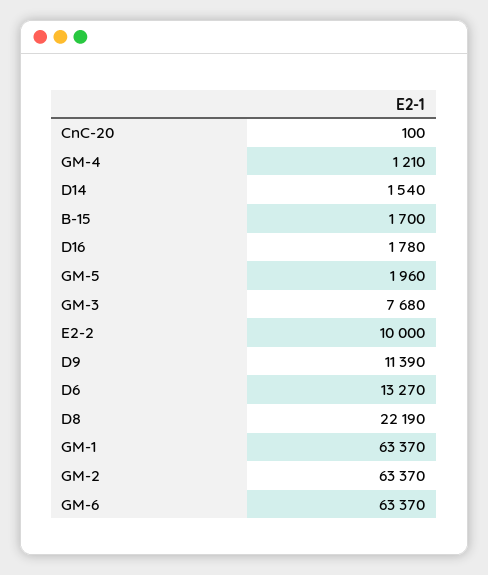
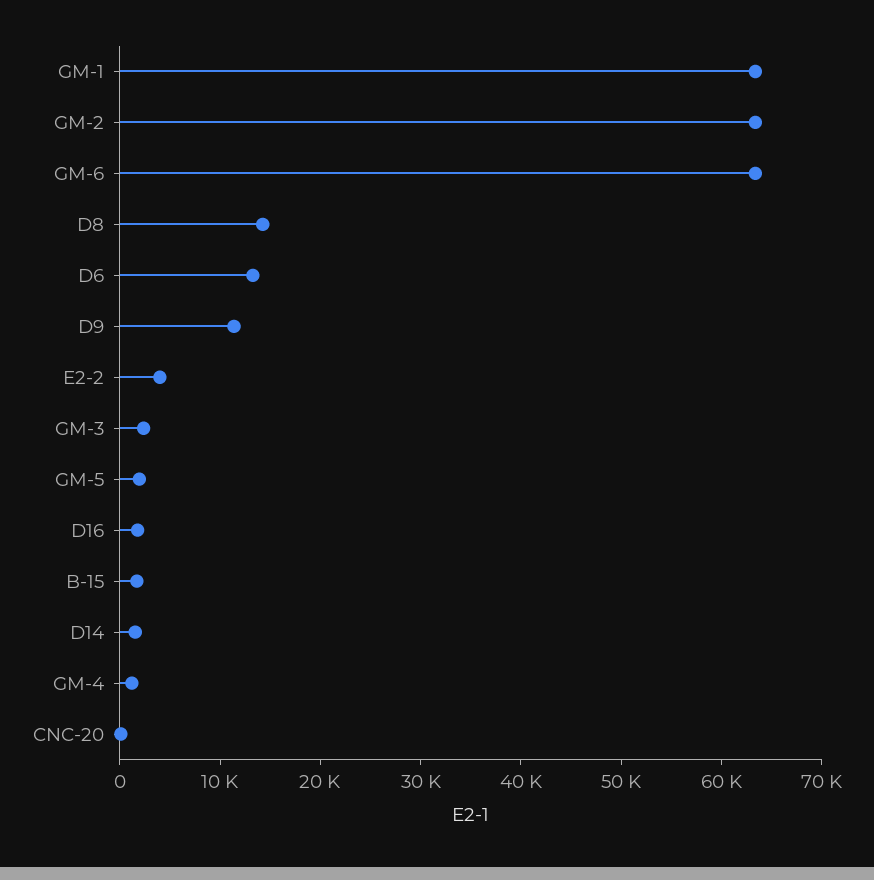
  {
    "CnC-20": 100,
    "GM-4": 1210,
    "D14": 1540,
    "B-15": 1700,
    "D16": 1780,
    "GM-5": 1960,
-   "GM-3": 7680,
+   "GM-3": 2000,
-   "E2-2": 10000,
+   "E2-2": 4000,
    "D9": 11390,
    "D6": 13270,
-   "D8": 22190,
+   "D8": 14000,
    "GM-1": 63370,
    "GM-2": 63370,
    "GM-6": 63370
  }

